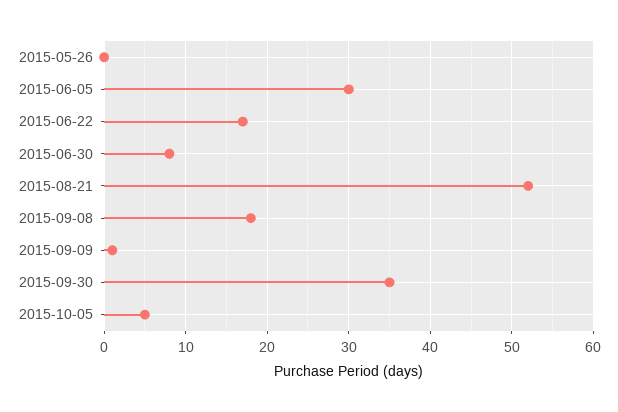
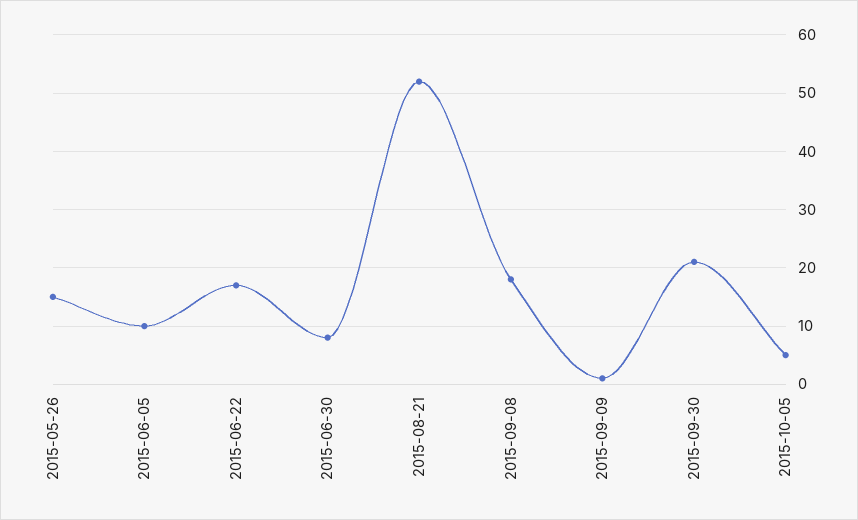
  {
-   "2015-05-26": 0,
+   "2015-05-26": 15,
-   "2015-06-05": 30,
+   "2015-06-05": 10,
    "2015-06-22": 17,
    "2015-06-30": 8,
    "2015-08-21": 52,
    "2015-09-08": 18,
    "2015-09-09": 1,
-   "2015-09-30": 35,
+   "2015-09-30": 20,
    "2015-10-05": 5
  }

